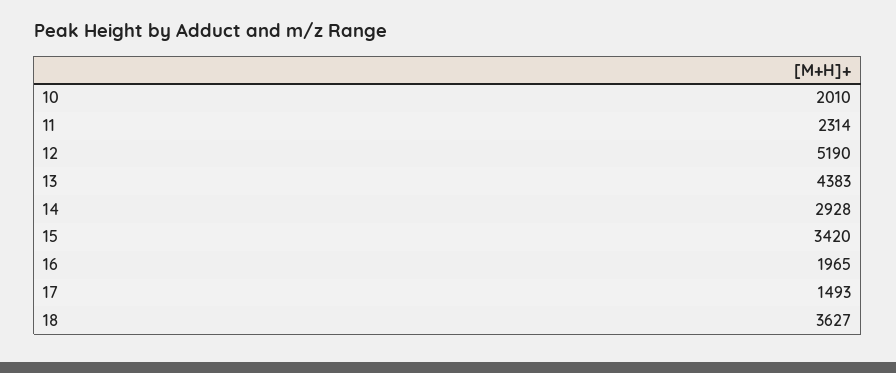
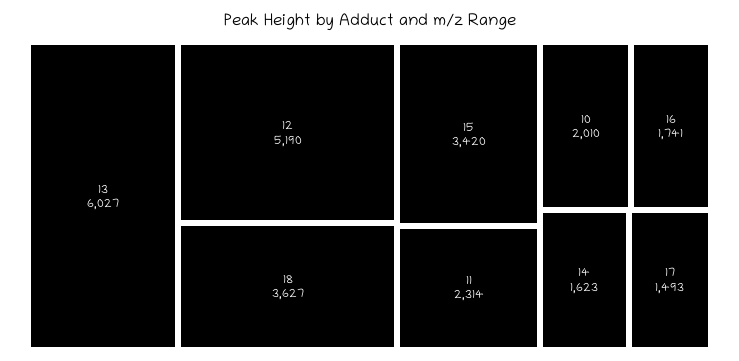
  {
    "10": 2010,
    "11": 2314,
    "12": 5190,
-   "13": 4383,
+   "13": 6027,
-   "14": 2928,
+   "14": 1623,
    "15": 3420,
-   "16": 1965,
+   "16": 1741,
    "17": 1493,
    "18": 3627
  }

